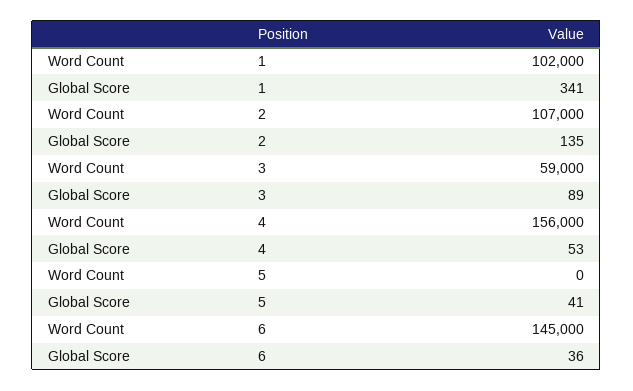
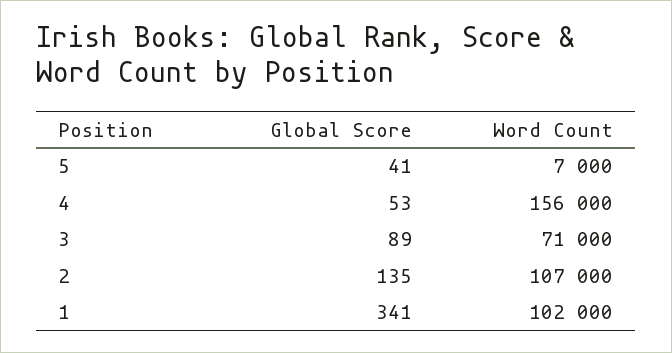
  {
    "Word Count": {
      "1": 102000,
      "2": 107000,
-     "3": 59000,
+     "3": 71000,
      "4": 156000,
-     "5": 0,
+     "5": 7000
-     "6": 145000
    },
    "Global Score": {
      "1": 341,
      "2": 135,
      "3": 89,
      "4": 53,
-     "5": 41,
+     "5": 41
-     "6": 36
    }
  }

